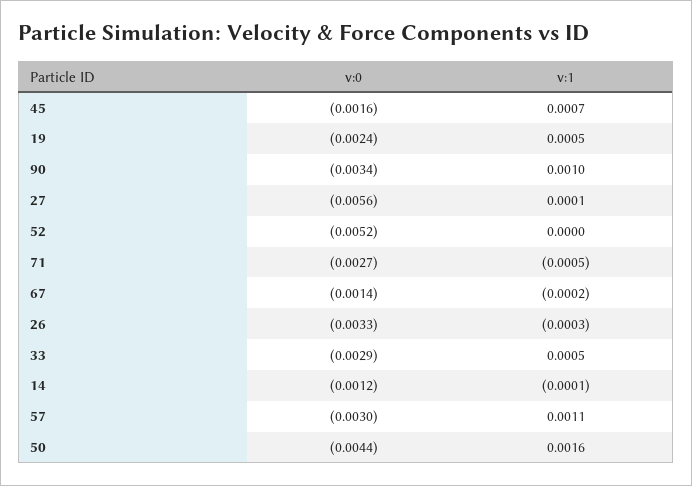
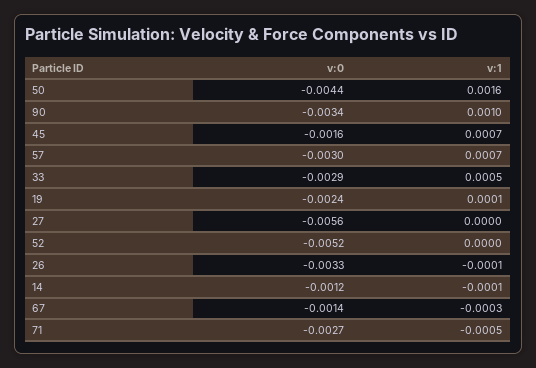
  {
    "v:0": {
      "45": -0.0016,
      "19": -0.0024,
      "90": -0.0034,
      "27": -0.0056,
      "52": -0.0052,
      "71": -0.0027,
      "67": -0.0014,
      "26": -0.0033,
      "33": -0.0029,
      "14": -0.0012,
      "57": -0.003,
      "50": -0.0044
    },
    "v:1": {
      "45": 0.0007,
-     "19": 0.0005,
+     "19": 0.0001,
      "90": 0.001,
-     "27": 0.0001,
+     "27": 0,
      "52": 0,
      "71": -0.0005,
-     "67": -0.0002,
+     "67": -0.0003,
-     "26": -0.0003,
+     "26": -0.0001,
      "33": 0.0005,
      "14": -0.0001,
-     "57": 0.0011,
+     "57": 0.0007,
      "50": 0.0016
    }
  }

